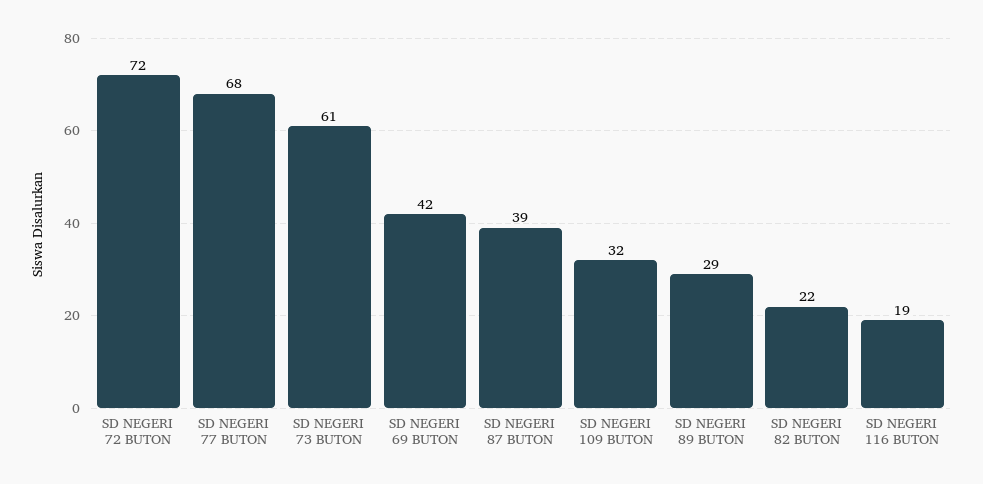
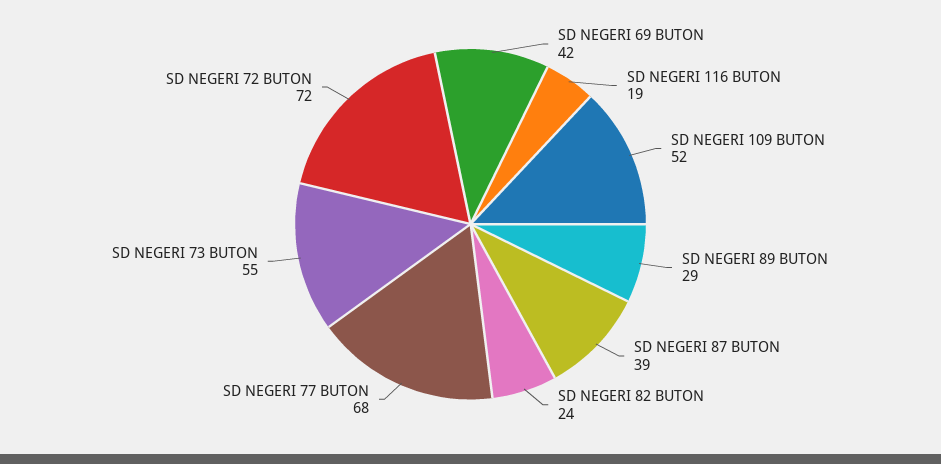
  {
    "SD NEGERI 72 BUTON": 72,
    "SD NEGERI 77 BUTON": 68,
-   "SD NEGERI 73 BUTON": 61,
+   "SD NEGERI 73 BUTON": 55,
    "SD NEGERI 69 BUTON": 42,
    "SD NEGERI 87 BUTON": 39,
-   "SD NEGERI 109 BUTON": 32,
+   "SD NEGERI 109 BUTON": 52,
    "SD NEGERI 89 BUTON": 29,
-   "SD NEGERI 82 BUTON": 22,
+   "SD NEGERI 82 BUTON": 24,
    "SD NEGERI 116 BUTON": 19
  }

